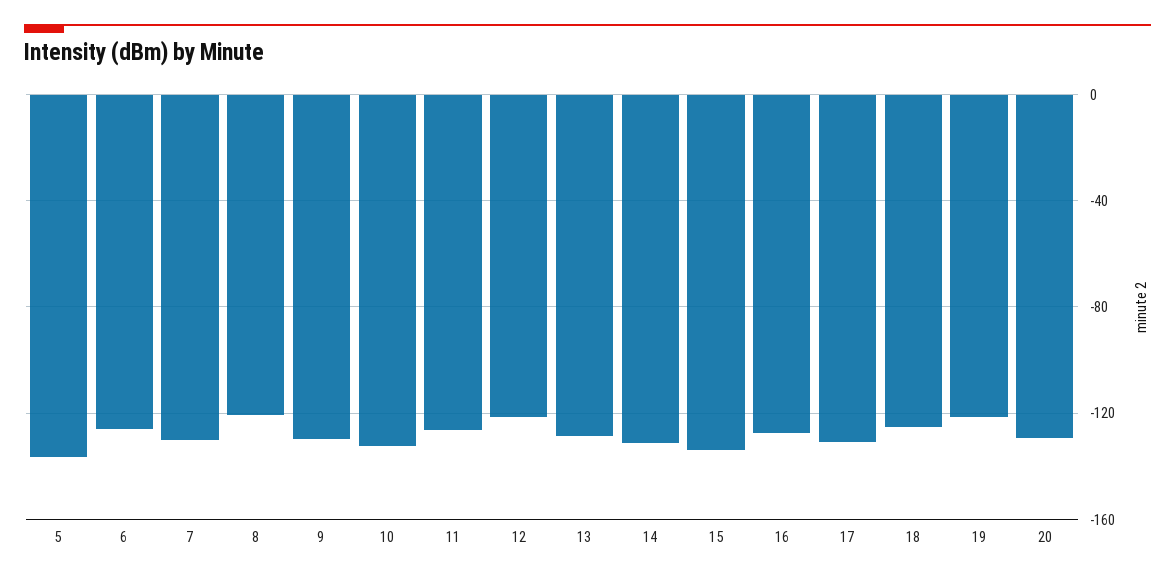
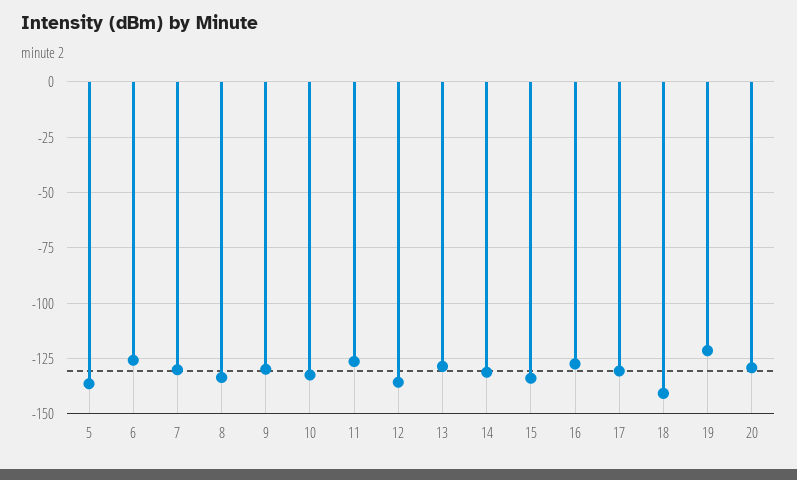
  {
    "5": -135,
    "6": -125,
    "7": -130,
-   "8": -120,
+   "8": -135,
    "9": -130,
    "10": -130,
    "11": -125,
-   "12": -120,
+   "12": -135,
    "13": -130,
    "14": -130,
    "15": -135,
    "16": -125,
    "17": -130,
-   "18": -125,
+   "18": -140,
    "19": -120,
    "20": -130
  }

